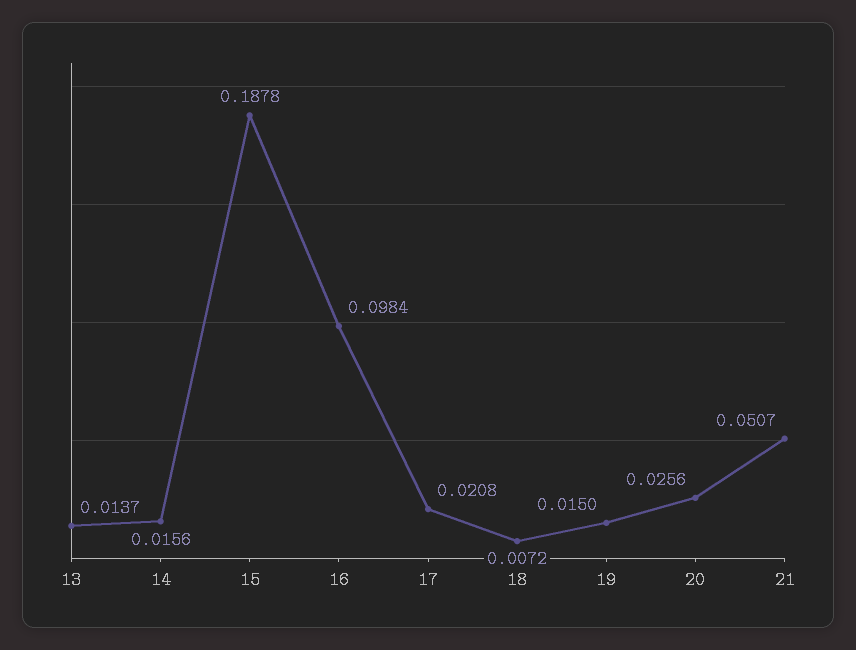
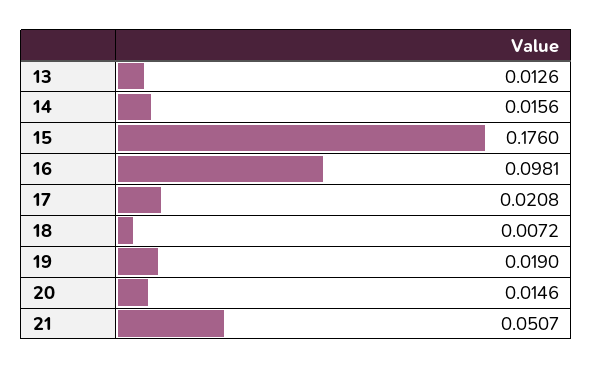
  {
-   "13": 0.0137,
+   "13": 0.0126,
    "14": 0.0156,
-   "15": 0.1878,
+   "15": 0.176,
-   "16": 0.0984,
+   "16": 0.0981,
    "17": 0.0208,
    "18": 0.0072,
-   "19": 0.015,
+   "19": 0.019,
-   "20": 0.0256,
+   "20": 0.0146,
    "21": 0.0507
  }

